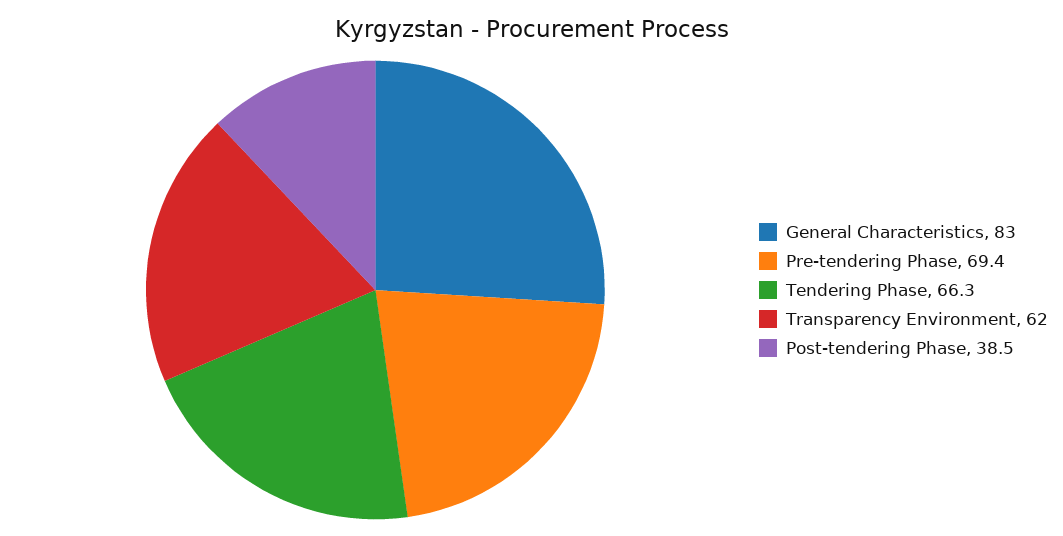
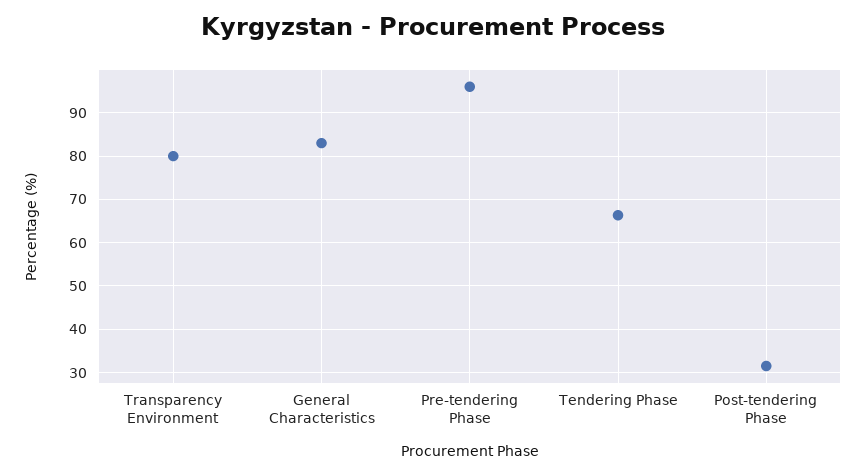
  {
    "General Characteristics": 83,
-   "Pre-tendering Phase": 69.4,
+   "Pre-tendering Phase": 96,
    "Tendering Phase": 66.3,
-   "Transparency Environment": 62,
+   "Transparency Environment": 80,
-   "Post-tendering Phase": 38.5
+   "Post-tendering Phase": 32
  }

